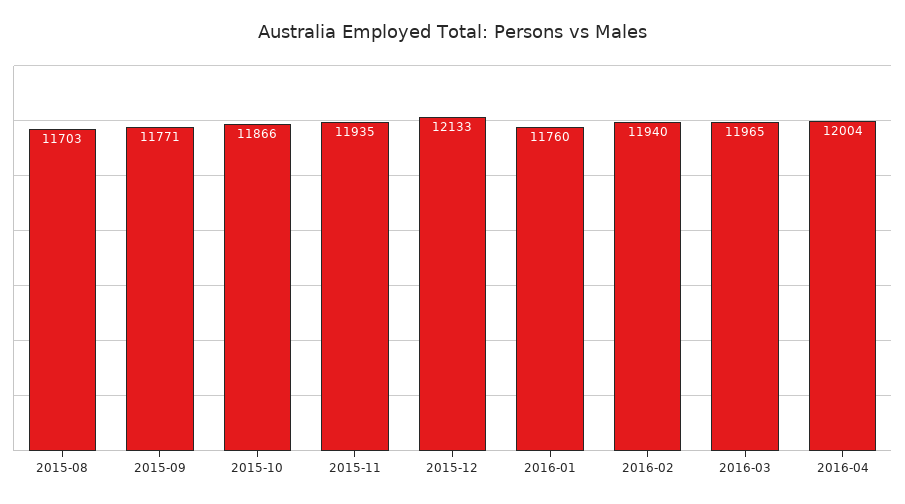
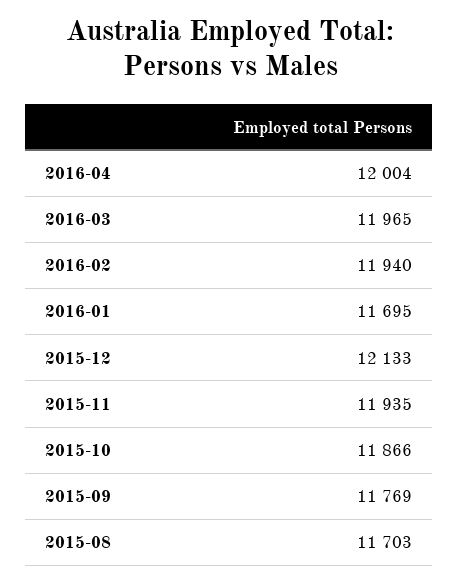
  {
    "2015-08": 11703,
-   "2015-09": 11771,
+   "2015-09": 11769,
    "2015-10": 11866,
    "2015-11": 11935,
    "2015-12": 12133,
-   "2016-01": 11760,
+   "2016-01": 11695,
    "2016-02": 11940,
    "2016-03": 11965,
    "2016-04": 12004
  }

